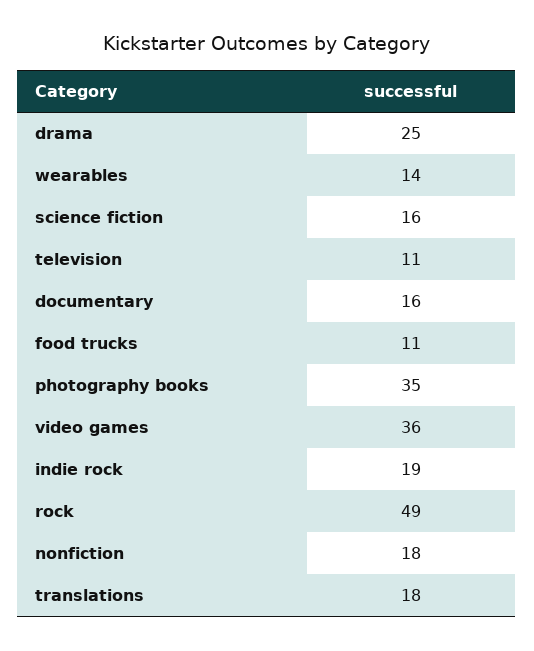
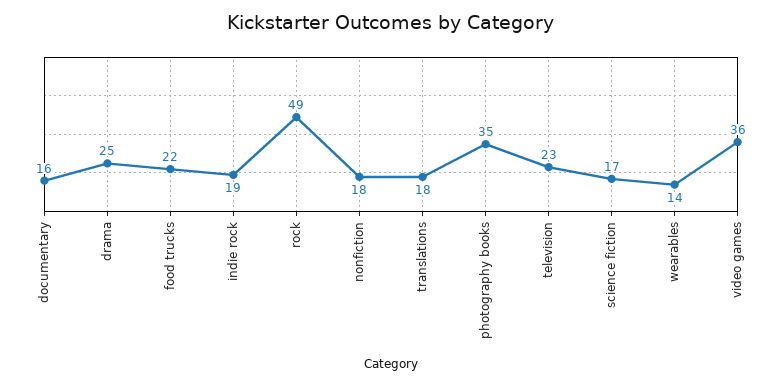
  {
    "drama": 25,
    "wearables": 14,
-   "science fiction": 16,
+   "science fiction": 17,
-   "television": 11,
+   "television": 23,
    "documentary": 16,
-   "food trucks": 11,
+   "food trucks": 22,
    "photography books": 35,
    "video games": 36,
    "indie rock": 19,
    "rock": 49,
    "nonfiction": 18,
    "translations": 18
  }

